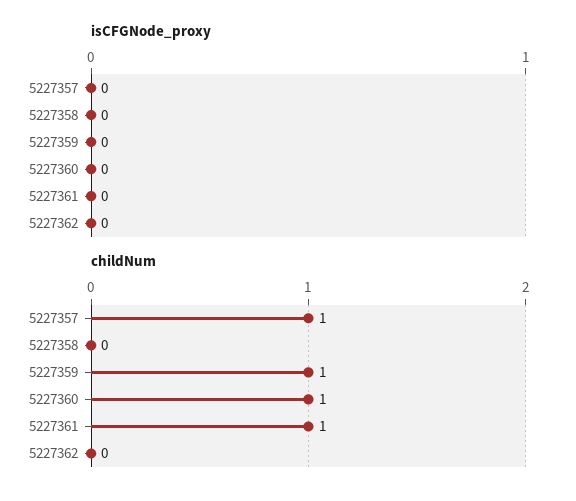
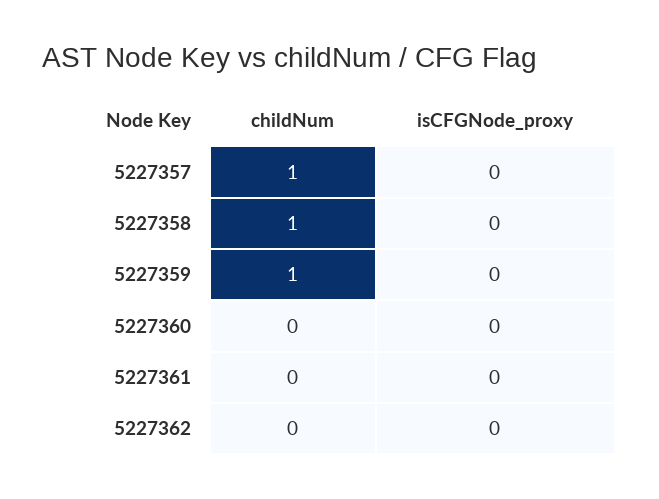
  {
    "isCFGNode_proxy": {
      "5227357": 0,
      "5227358": 0,
      "5227359": 0,
      "5227360": 0,
      "5227361": 0,
      "5227362": 0
    },
    "childNum": {
      "5227357": 1,
-     "5227358": 0,
+     "5227358": 1,
      "5227359": 1,
-     "5227360": 1,
+     "5227360": 0,
-     "5227361": 1,
+     "5227361": 0,
      "5227362": 0
    }
  }

